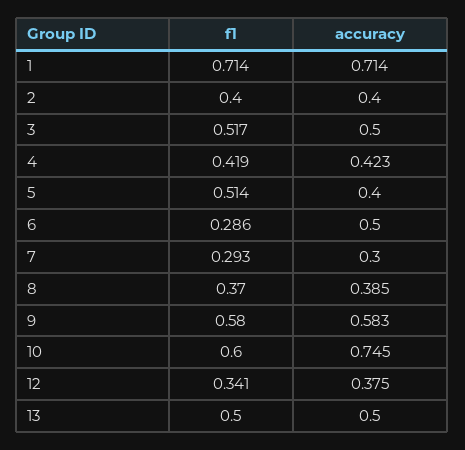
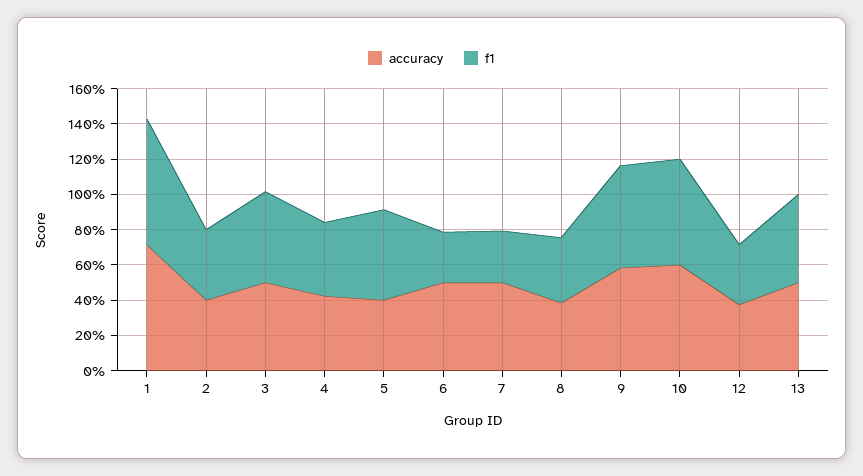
  {
    "f1": {
      "1": 0.714,
      "2": 0.4,
      "3": 0.517,
      "4": 0.419,
      "5": 0.514,
      "6": 0.286,
      "7": 0.293,
      "8": 0.37,
      "9": 0.58,
      "10": 0.6,
      "12": 0.341,
      "13": 0.5
    },
    "accuracy": {
      "1": 0.714,
      "2": 0.4,
      "3": 0.5,
      "4": 0.423,
      "5": 0.4,
      "6": 0.5,
-     "7": 0.3,
+     "7": 0.5,
      "8": 0.385,
      "9": 0.583,
-     "10": 0.745,
+     "10": 0.6,
      "12": 0.375,
      "13": 0.5
    }
  }

